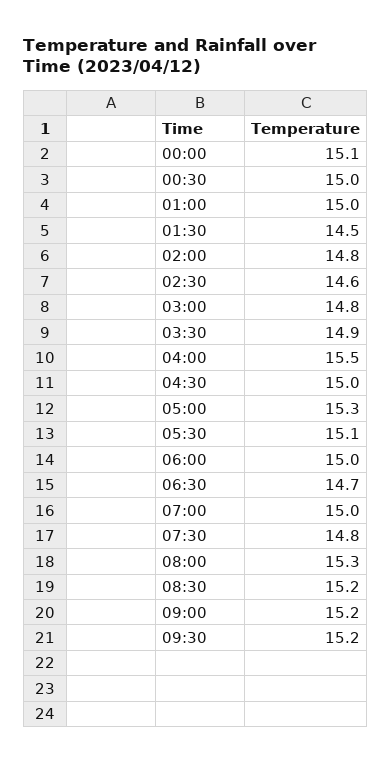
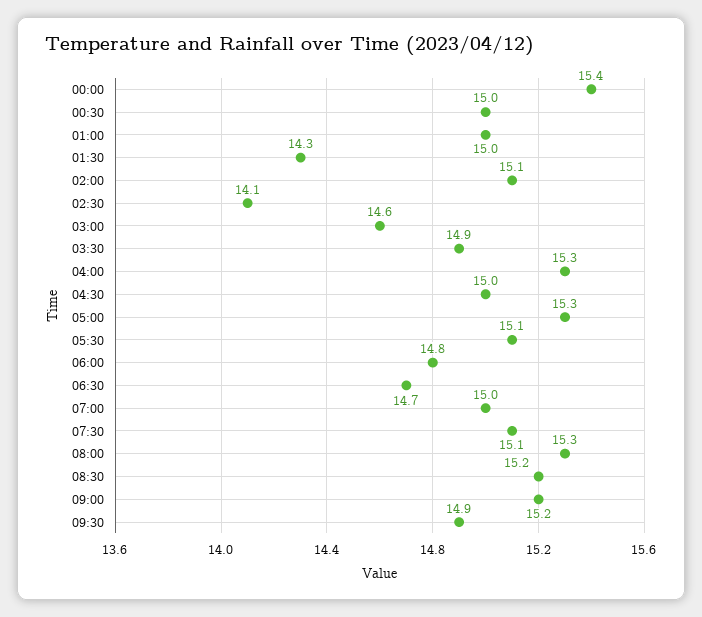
  {
-   "00:00": 15.1,
+   "00:00": 15.4,
    "00:30": 15,
    "01:00": 15,
-   "01:30": 14.5,
+   "01:30": 14.3,
-   "02:00": 14.8,
+   "02:00": 15.1,
-   "02:30": 14.6,
+   "02:30": 14.1,
-   "03:00": 14.8,
+   "03:00": 14.6,
    "03:30": 14.9,
-   "04:00": 15.5,
+   "04:00": 15.3,
    "04:30": 15,
    "05:00": 15.3,
    "05:30": 15.1,
-   "06:00": 15,
+   "06:00": 14.8,
    "06:30": 14.7,
    "07:00": 15,
-   "07:30": 14.8,
+   "07:30": 15.1,
    "08:00": 15.3,
    "08:30": 15.2,
    "09:00": 15.2,
-   "09:30": 15.2
+   "09:30": 14.9
  }

